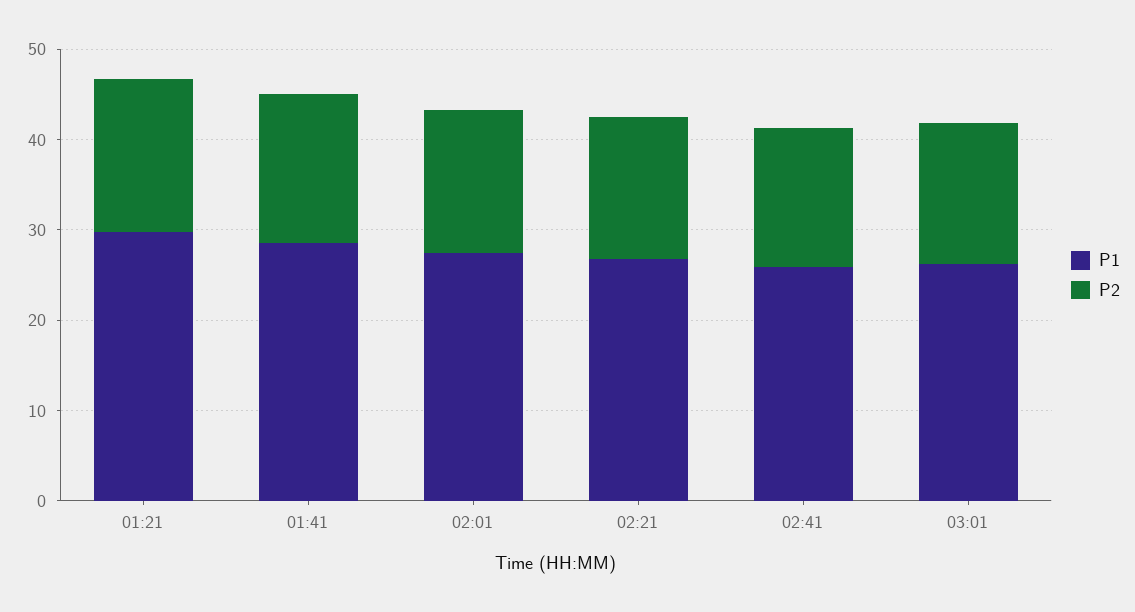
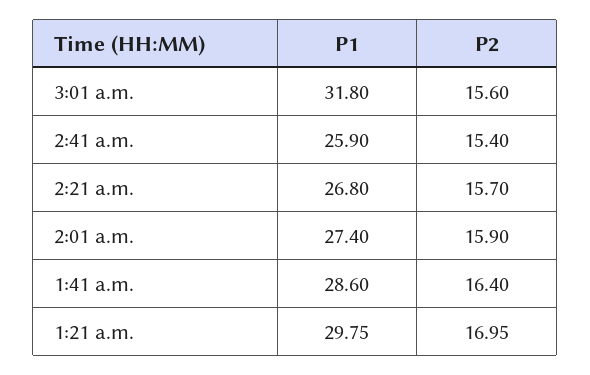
  {
    "P1": {
      "01:21": 29.75,
      "01:41": 28.6,
      "02:01": 27.4,
      "02:21": 26.8,
      "02:41": 25.9,
-     "03:01": 26
+     "03:01": 31.8
    },
    "P2": {
      "01:21": 16.95,
      "01:41": 16.4,
      "02:01": 15.9,
      "02:21": 15.7,
      "02:41": 15.4,
      "03:01": 15.6
    }
  }

